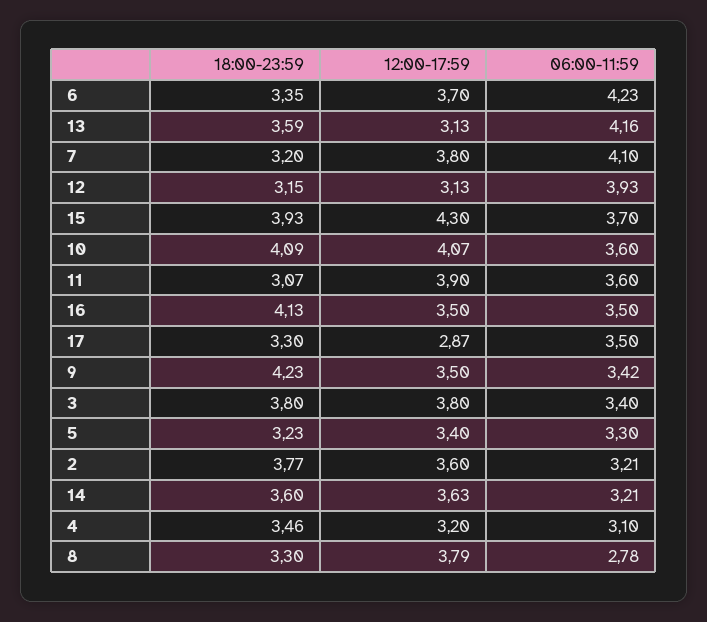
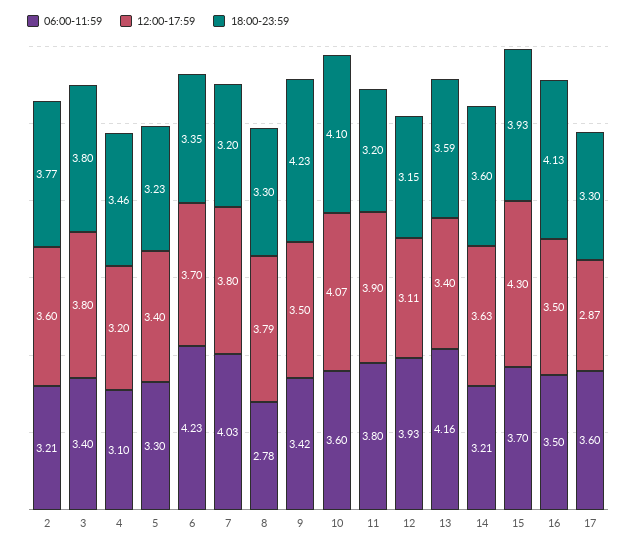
  {
    "18:00-23:59": {
      "6": 3.35,
      "13": 3.59,
      "7": 3.2,
      "12": 3.15,
      "15": 3.93,
-     "10": 4.09,
+     "10": 4.1,
-     "11": 3.07,
+     "11": 3.2,
      "16": 4.13,
      "17": 3.3,
      "9": 4.23,
      "3": 3.8,
      "5": 3.23,
      "2": 3.77,
      "14": 3.6,
      "4": 3.46,
      "8": 3.3
    },
    "12:00-17:59": {
      "6": 3.7,
-     "13": 3.13,
+     "13": 3.4,
      "7": 3.8,
-     "12": 3.13,
+     "12": 3.11,
      "15": 4.3,
      "10": 4.07,
      "11": 3.9,
      "16": 3.5,
      "17": 2.87,
      "9": 3.5,
      "3": 3.8,
      "5": 3.4,
      "2": 3.6,
      "14": 3.63,
      "4": 3.2,
      "8": 3.79
    },
    "06:00-11:59": {
      "6": 4.23,
      "13": 4.16,
-     "7": 4.1,
+     "7": 4.03,
      "12": 3.93,
      "15": 3.7,
      "10": 3.6,
-     "11": 3.6,
+     "11": 3.8,
      "16": 3.5,
-     "17": 3.5,
+     "17": 3.6,
      "9": 3.42,
      "3": 3.4,
      "5": 3.3,
      "2": 3.21,
      "14": 3.21,
      "4": 3.1,
      "8": 2.78
    }
  }

